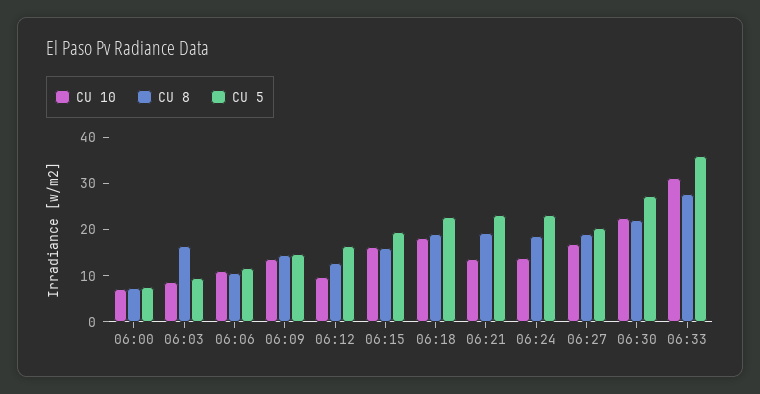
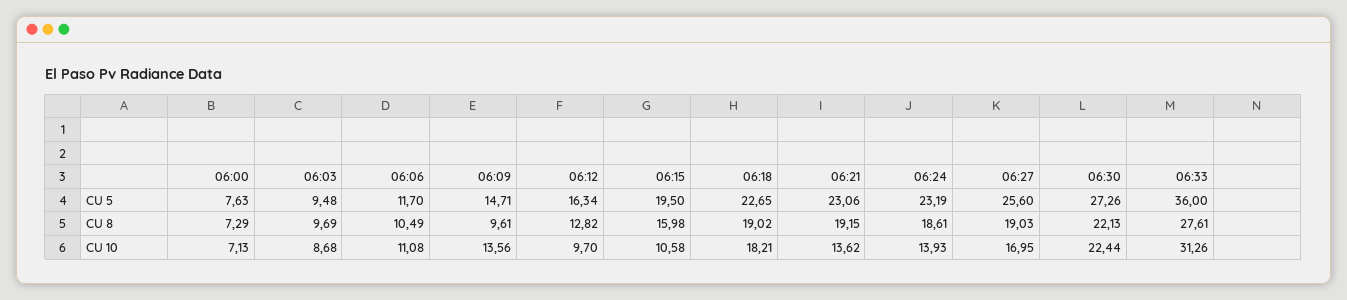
  {
    "CU 10": {
      "06:00": 7.13,
      "06:03": 8.68,
      "06:06": 11.08,
      "06:09": 13.56,
      "06:12": 9.7,
-     "06:15": 16,
+     "06:15": 10.58,
      "06:18": 18.21,
      "06:21": 13.62,
      "06:24": 13.93,
      "06:27": 16.95,
      "06:30": 22.44,
      "06:33": 31.26
    },
    "CU 8": {
      "06:00": 7.29,
-     "06:03": 16,
+     "06:03": 9.69,
      "06:06": 10.49,
-     "06:09": 14,
+     "06:09": 9.61,
      "06:12": 12.82,
      "06:15": 15.98,
      "06:18": 19.02,
      "06:21": 19.15,
      "06:24": 18.61,
      "06:27": 19.03,
      "06:30": 22.13,
      "06:33": 27.61
    },
    "CU 5": {
      "06:00": 7.63,
      "06:03": 9.48,
      "06:06": 11.7,
      "06:09": 14.71,
      "06:12": 16.34,
      "06:15": 19.5,
      "06:18": 22.65,
      "06:21": 23.06,
      "06:24": 23.19,
-     "06:27": 20,
+     "06:27": 25.6,
      "06:30": 27.26,
      "06:33": 36
    }
  }

